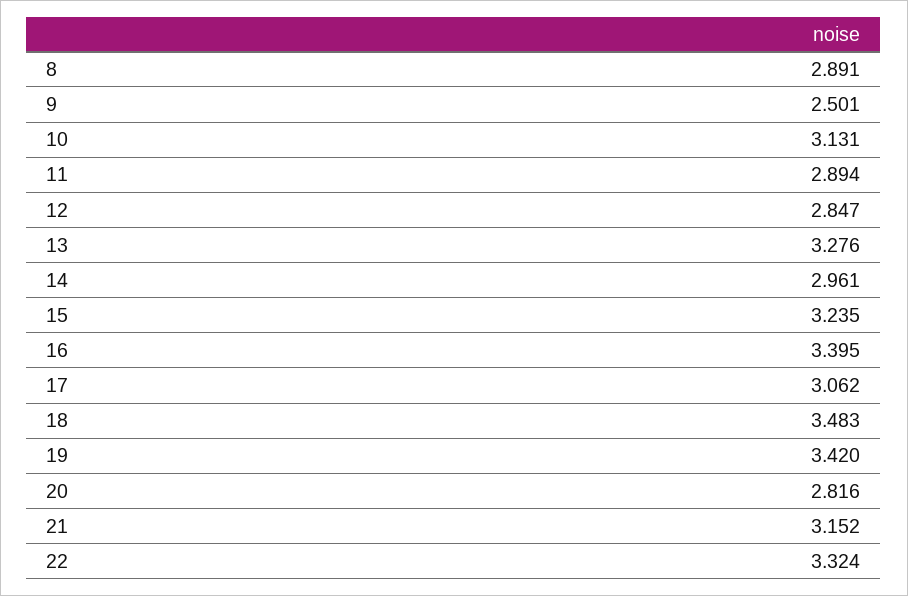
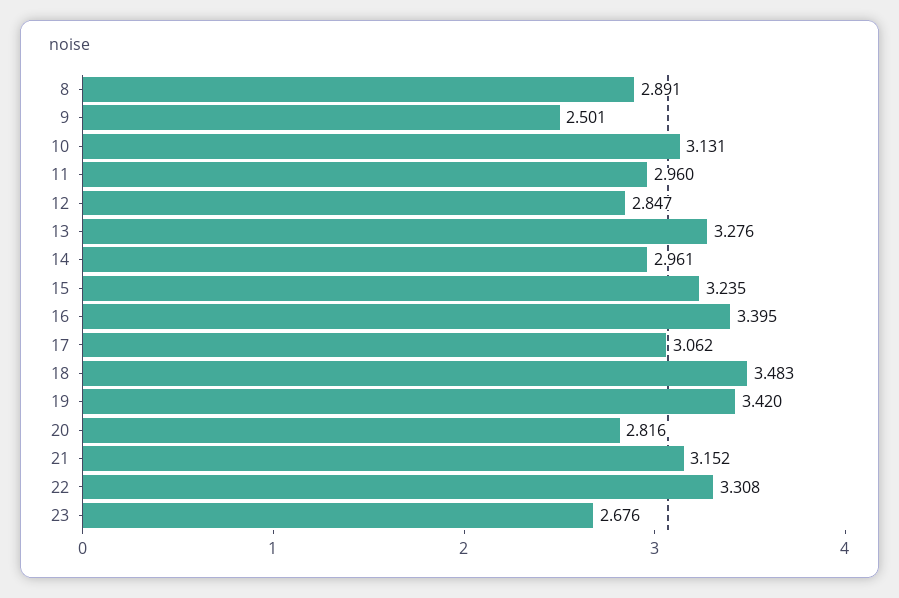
  {
    "8": 2.891,
    "9": 2.501,
    "10": 3.131,
-   "11": 2.894,
+   "11": 2.96,
    "12": 2.847,
    "13": 3.276,
    "14": 2.961,
    "15": 3.235,
    "16": 3.395,
    "17": 3.062,
    "18": 3.483,
    "19": 3.42,
    "20": 2.816,
    "21": 3.152,
-   "22": 3.324
+   "22": 3.308,
+   "23": 2.676
  }

